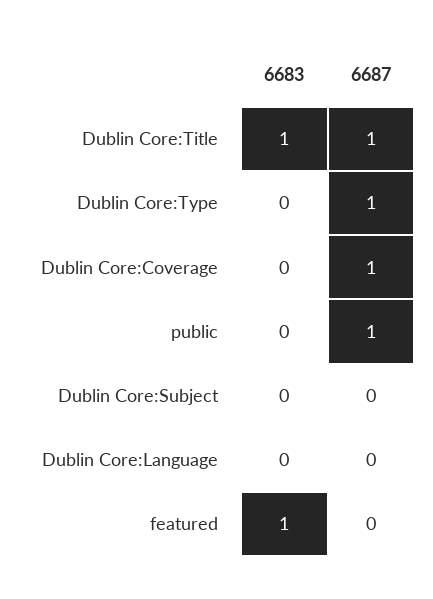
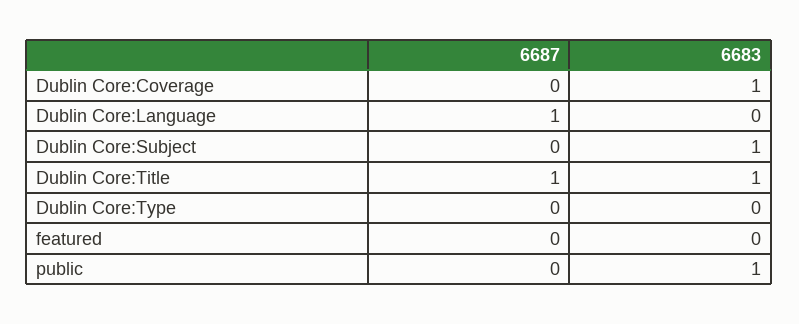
  {
    "6683": {
      "Dublin Core:Title": 1,
      "Dublin Core:Type": 0,
-     "Dublin Core:Coverage": 0,
+     "Dublin Core:Coverage": 1,
-     "public": 0,
+     "public": 1,
-     "Dublin Core:Subject": 0,
+     "Dublin Core:Subject": 1,
      "Dublin Core:Language": 0,
-     "featured": 1
+     "featured": 0
    },
    "6687": {
      "Dublin Core:Title": 1,
-     "Dublin Core:Type": 1,
+     "Dublin Core:Type": 0,
-     "Dublin Core:Coverage": 1,
+     "Dublin Core:Coverage": 0,
-     "public": 1,
+     "public": 0,
      "Dublin Core:Subject": 0,
-     "Dublin Core:Language": 0,
+     "Dublin Core:Language": 1,
      "featured": 0
    }
  }

